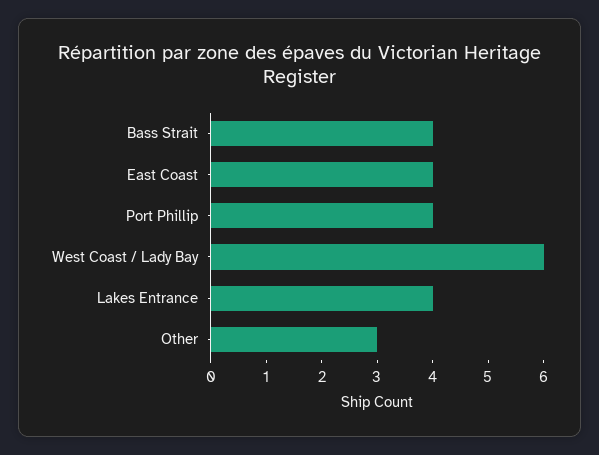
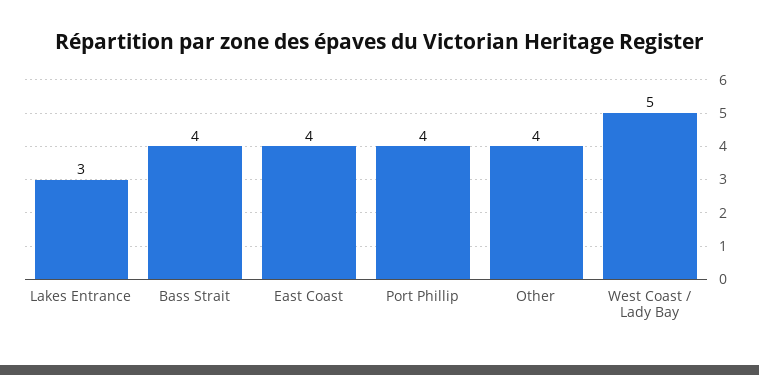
  {
    "Bass Strait": 4,
    "East Coast": 4,
    "Port Phillip": 4,
-   "West Coast / Lady Bay": 6,
+   "West Coast / Lady Bay": 5,
-   "Lakes Entrance": 4,
+   "Lakes Entrance": 3,
-   "Other": 3
+   "Other": 4
  }

